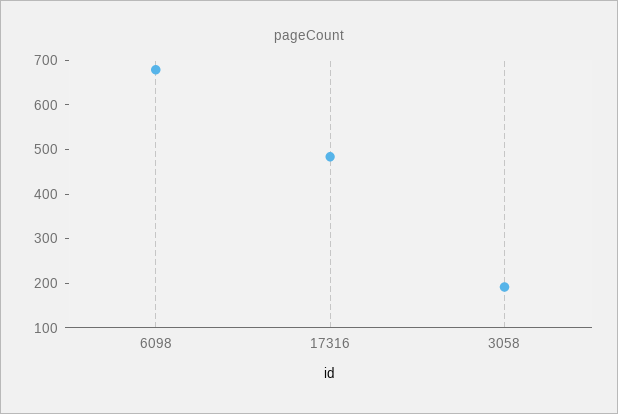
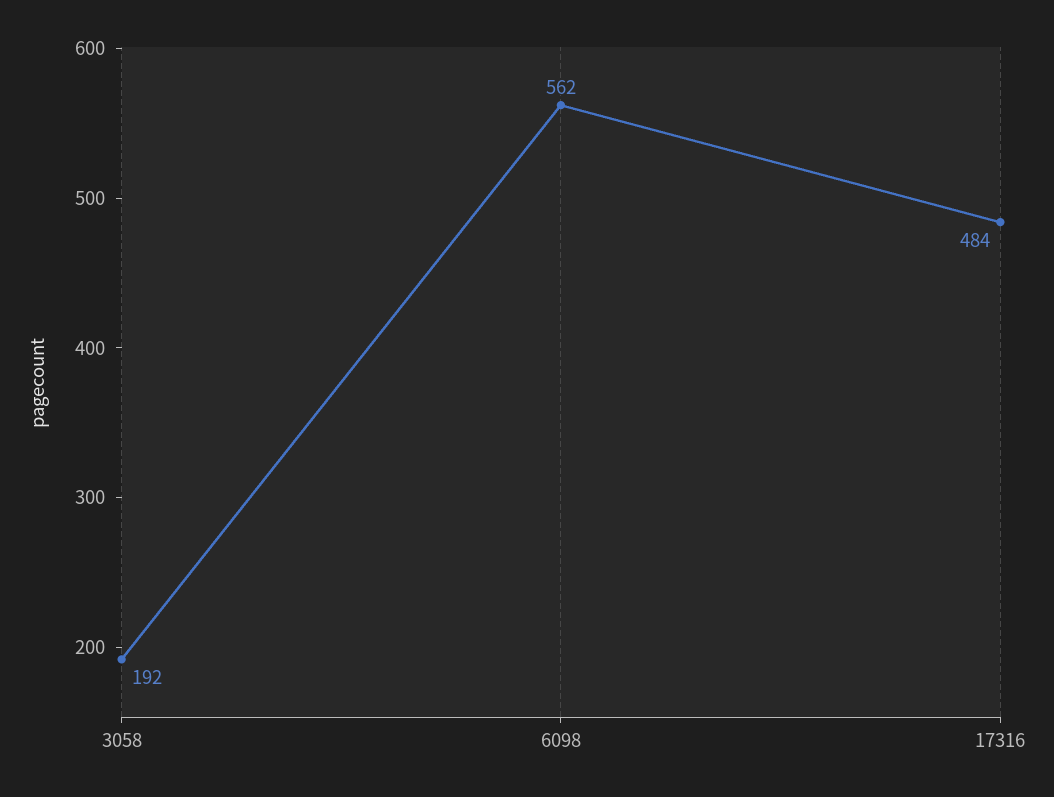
  {
-   "6098": 680,
+   "6098": 562,
    "17316": 484,
    "3058": 192
  }

